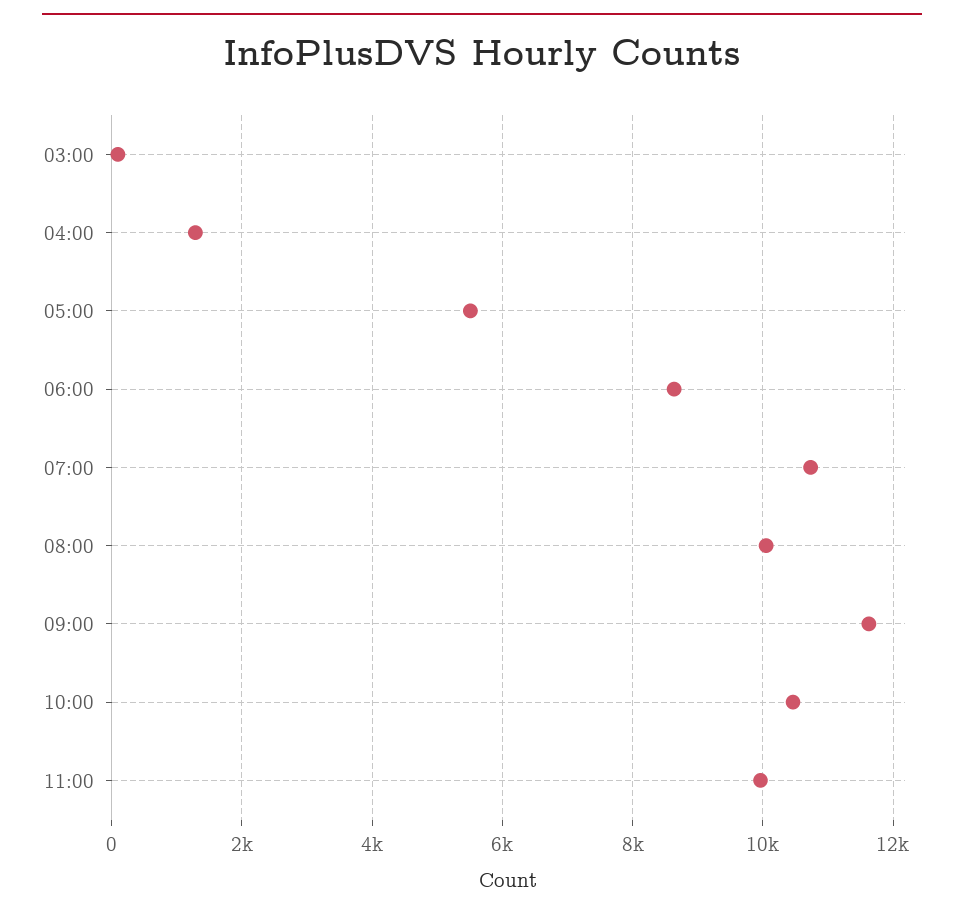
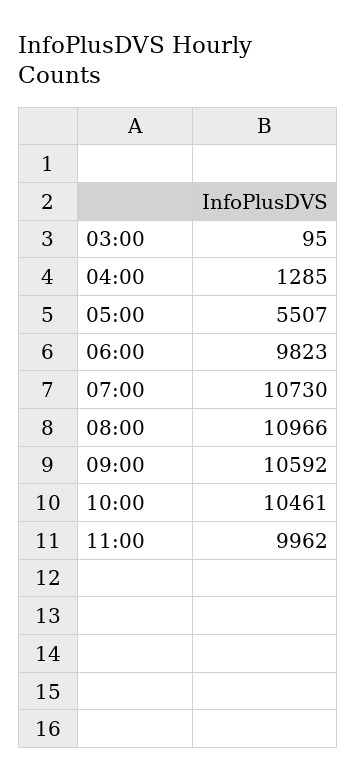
  {
    "03:00": 95,
    "04:00": 1285,
    "05:00": 5507,
-   "06:00": 8600,
+   "06:00": 9823,
    "07:00": 10730,
-   "08:00": 10000,
+   "08:00": 10966,
-   "09:00": 11600,
+   "09:00": 10592,
    "10:00": 10461,
    "11:00": 9962
  }

